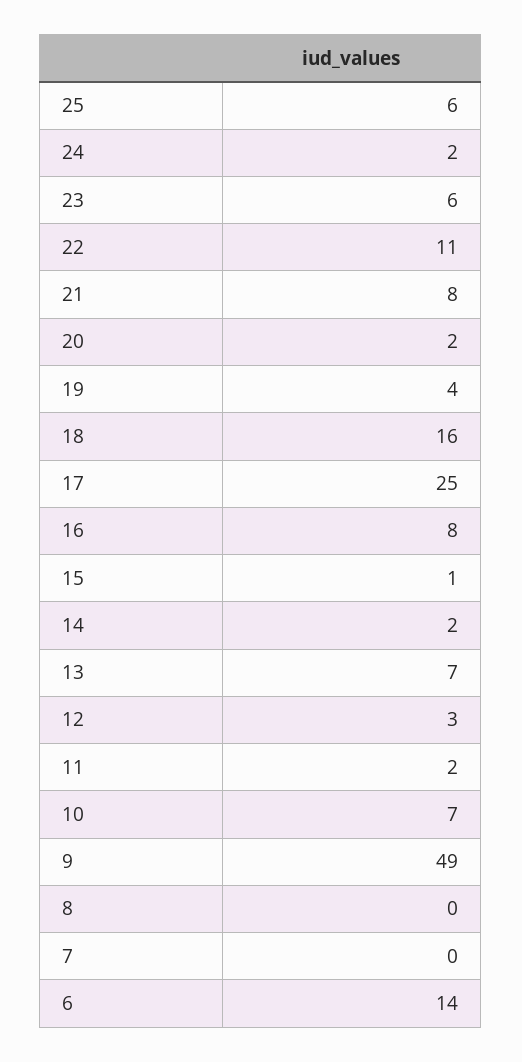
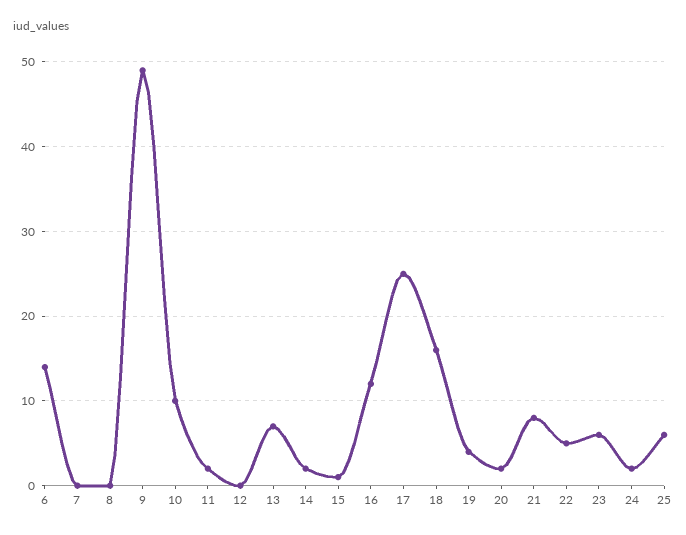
  {
    "25": 6,
    "24": 2,
    "23": 6,
-   "22": 11,
+   "22": 5,
    "21": 8,
    "20": 2,
    "19": 4,
    "18": 16,
    "17": 25,
-   "16": 8,
+   "16": 12,
    "15": 1,
    "14": 2,
    "13": 7,
-   "12": 3,
+   "12": 0,
    "11": 2,
-   "10": 7,
+   "10": 10,
    "9": 49,
    "8": 0,
    "7": 0,
    "6": 14
  }

